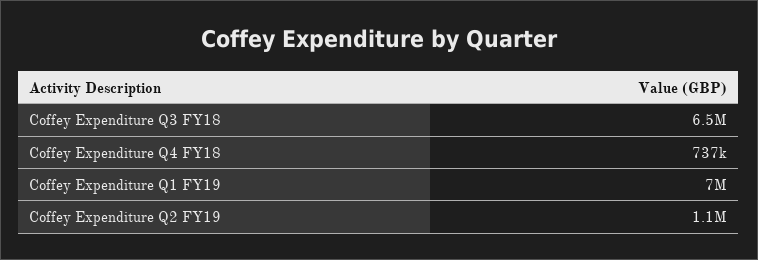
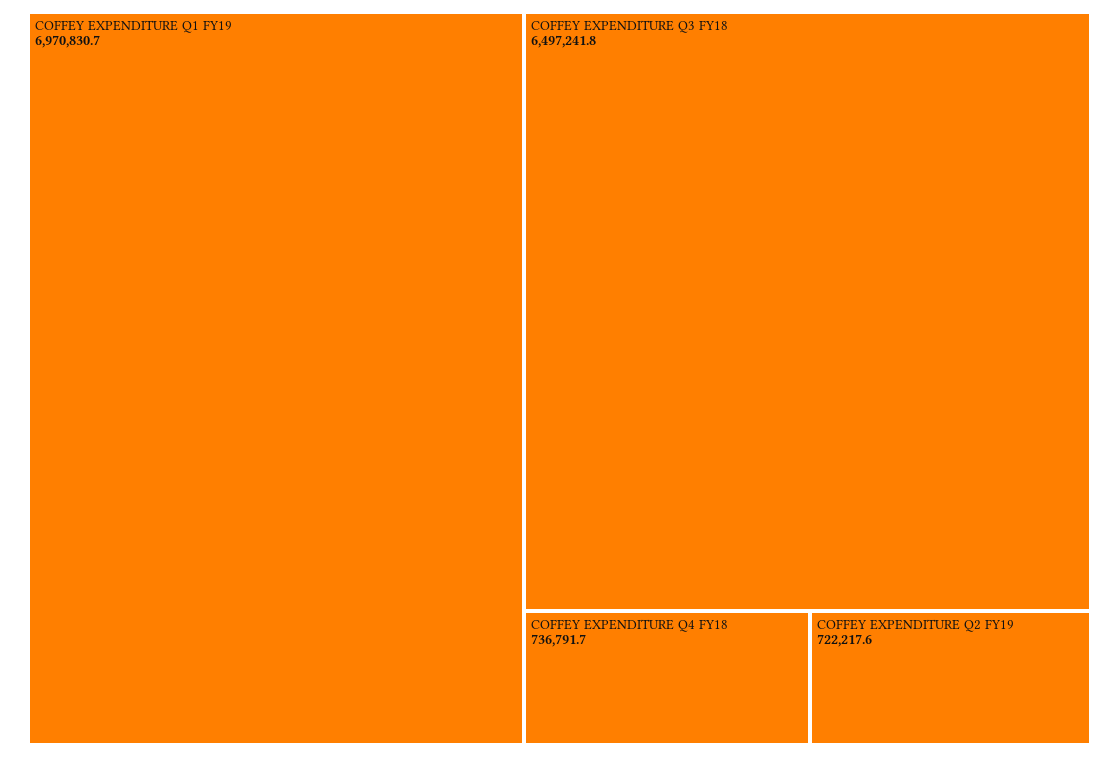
  {
    "Coffey Expenditure Q3 FY18": 6497241.8,
    "Coffey Expenditure Q4 FY18": 736791.7,
    "Coffey Expenditure Q1 FY19": 6970830.7,
-   "Coffey Expenditure Q2 FY19": 1100000
+   "Coffey Expenditure Q2 FY19": 722217.6
  }

